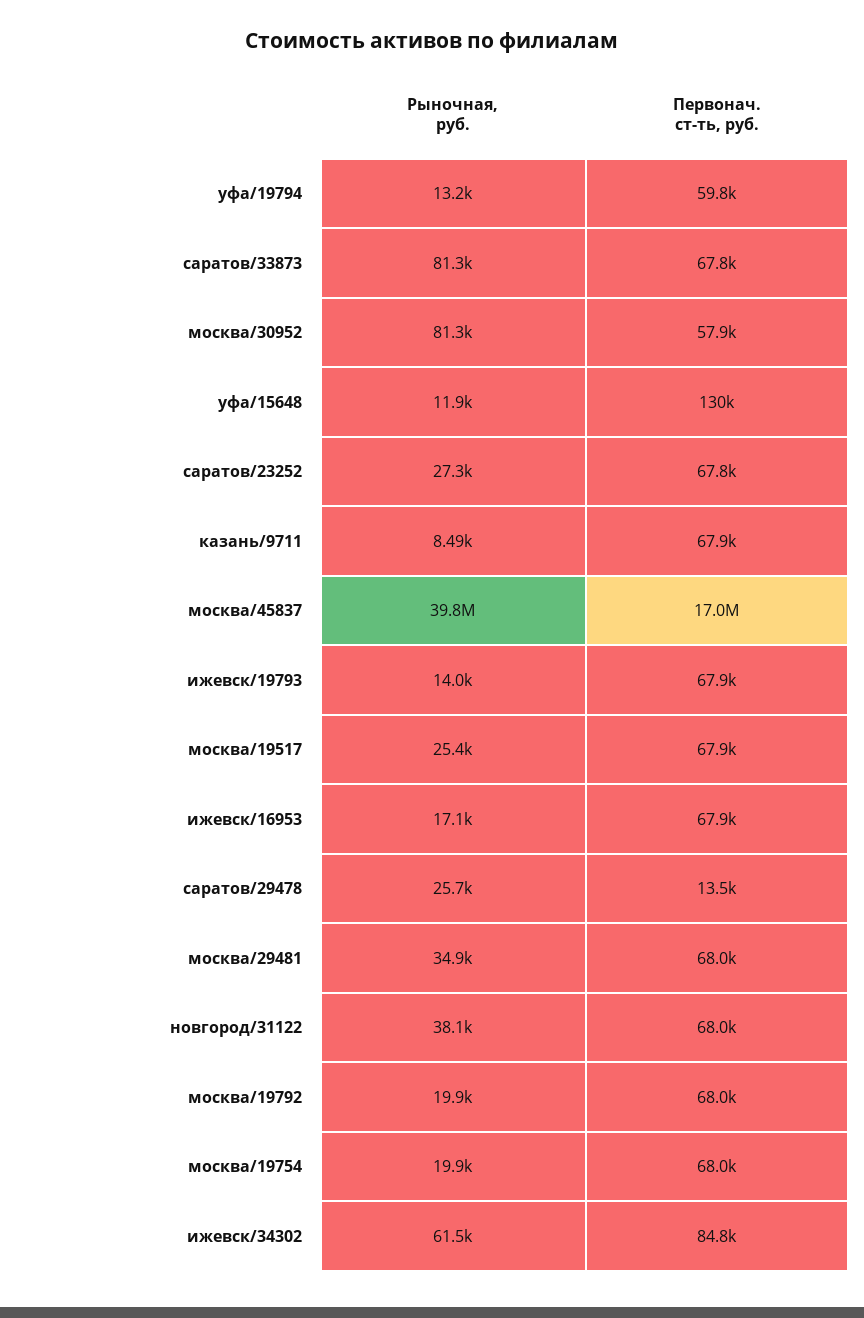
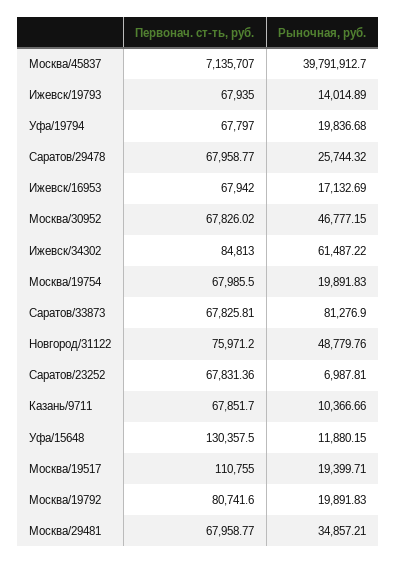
  {
    "Рыночная, руб.": {
-     "уфа/19794": 13200,
+     "уфа/19794": 19836.68,
      "саратов/33873": 81276.9,
-     "москва/30952": 81300,
+     "москва/30952": 46777.15,
      "уфа/15648": 11880.15,
-     "саратов/23252": 27300,
+     "саратов/23252": 6987.81,
-     "казань/9711": 8490,
+     "казань/9711": 10366.66,
      "москва/45837": 39791912.7,
      "ижевск/19793": 14014.89,
-     "москва/19517": 25400,
+     "москва/19517": 19399.71,
      "ижевск/16953": 17132.69,
      "саратов/29478": 25744.32,
      "москва/29481": 34857.21,
-     "новгород/31122": 38100,
+     "новгород/31122": 48779.76,
      "москва/19792": 19891.83,
      "москва/19754": 19891.83,
      "ижевск/34302": 61487.22
    },
    "Первонач. ст-ть, руб.": {
-     "уфа/19794": 59800,
+     "уфа/19794": 67797,
      "саратов/33873": 67825.81,
-     "москва/30952": 57900,
+     "москва/30952": 67826.02,
      "уфа/15648": 130357.5,
      "саратов/23252": 67831.36,
      "казань/9711": 67851.7,
-     "москва/45837": 17000000,
+     "москва/45837": 7135707,
      "ижевск/19793": 67935,
-     "москва/19517": 67900,
+     "москва/19517": 110755,
      "ижевск/16953": 67942,
-     "саратов/29478": 13500,
+     "саратов/29478": 67958.77,
      "москва/29481": 67958.77,
-     "новгород/31122": 68000,
+     "новгород/31122": 75971.2,
-     "москва/19792": 68000,
+     "москва/19792": 80741.6,
      "москва/19754": 67985.5,
      "ижевск/34302": 84813
    }
  }

